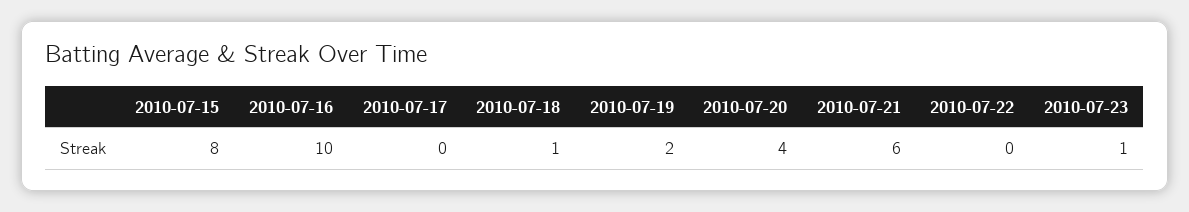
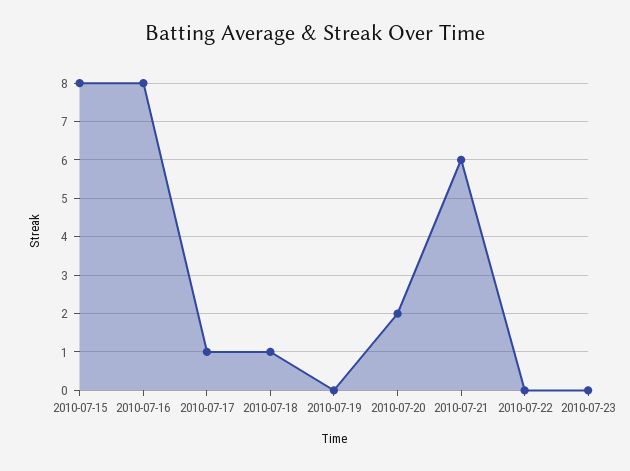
  {
    "2010-07-15": 8,
-   "2010-07-16": 10,
+   "2010-07-16": 8,
-   "2010-07-17": 0,
+   "2010-07-17": 1,
    "2010-07-18": 1,
-   "2010-07-19": 2,
+   "2010-07-19": 0,
-   "2010-07-20": 4,
+   "2010-07-20": 2,
    "2010-07-21": 6,
    "2010-07-22": 0,
-   "2010-07-23": 1
+   "2010-07-23": 0
  }

